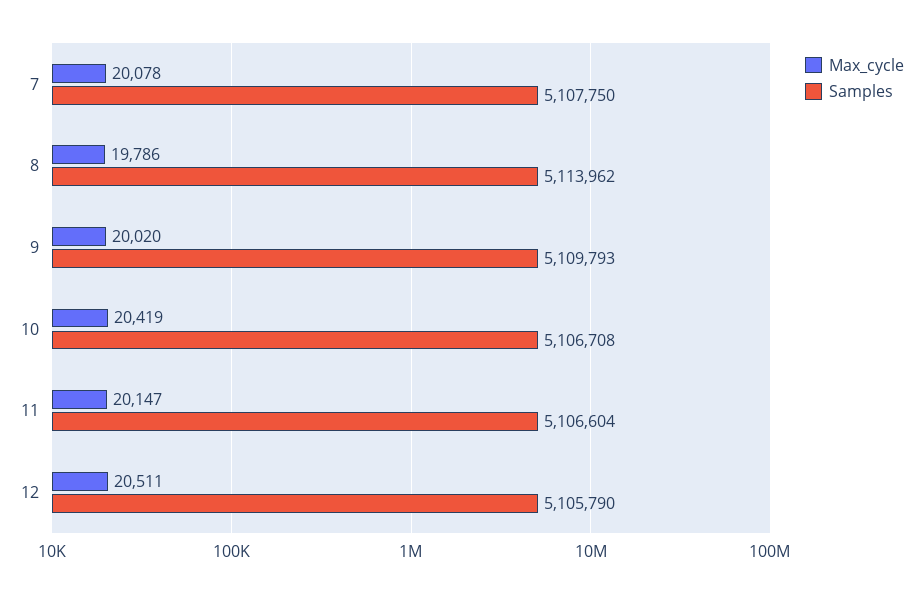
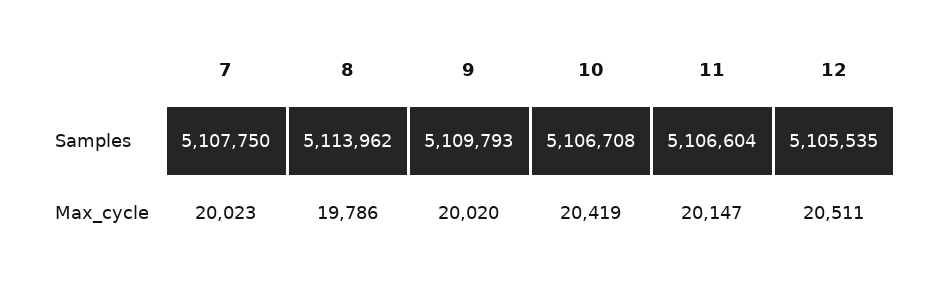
  {
    "Max_cycle": {
-     "7": 20078,
+     "7": 20023,
      "8": 19786,
      "9": 20020,
      "10": 20419,
      "11": 20147,
      "12": 20511
    },
    "Samples": {
      "7": 5107750,
      "8": 5113962,
      "9": 5109793,
      "10": 5106708,
      "11": 5106604,
-     "12": 5105790
+     "12": 5105535
    }
  }

